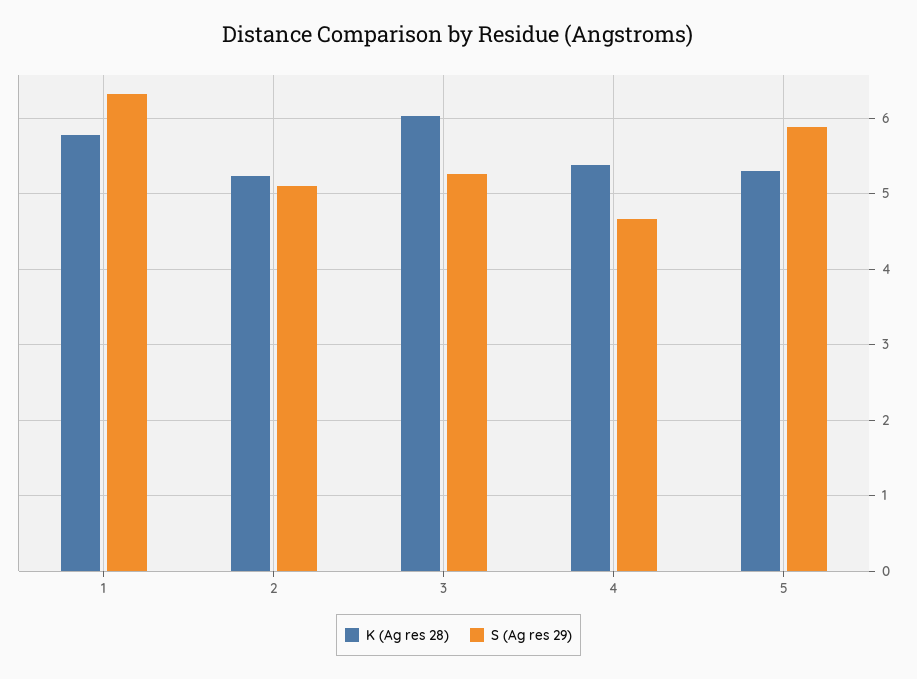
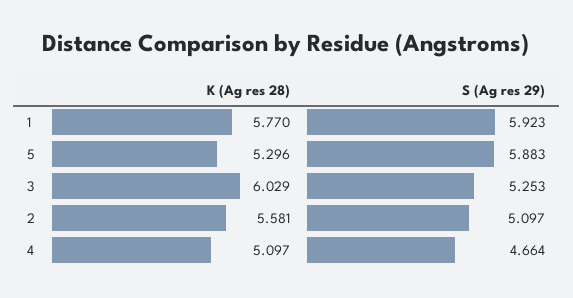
  {
    "K (Ag res 28)": {
      "1": 5.77,
-     "2": 5.2,
+     "2": 5.581,
      "3": 6.029,
-     "4": 5.4,
+     "4": 5.097,
      "5": 5.296
    },
    "S (Ag res 29)": {
-     "1": 6.3,
+     "1": 5.923,
      "2": 5.097,
      "3": 5.253,
      "4": 4.664,
      "5": 5.883
    }
  }

